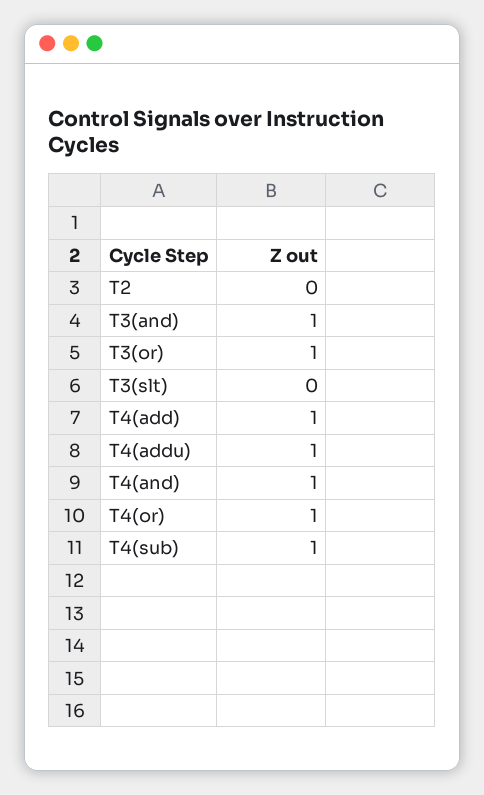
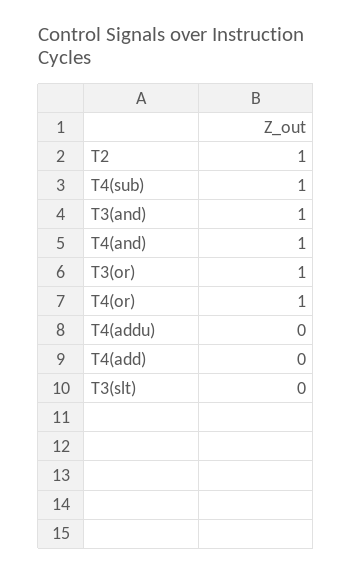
  {
-   "T2": 0,
+   "T2": 1,
    "T3(and)": 1,
    "T3(or)": 1,
    "T3(slt)": 0,
-   "T4(add)": 1,
+   "T4(add)": 0,
-   "T4(addu)": 1,
+   "T4(addu)": 0,
    "T4(and)": 1,
    "T4(or)": 1,
    "T4(sub)": 1
  }

